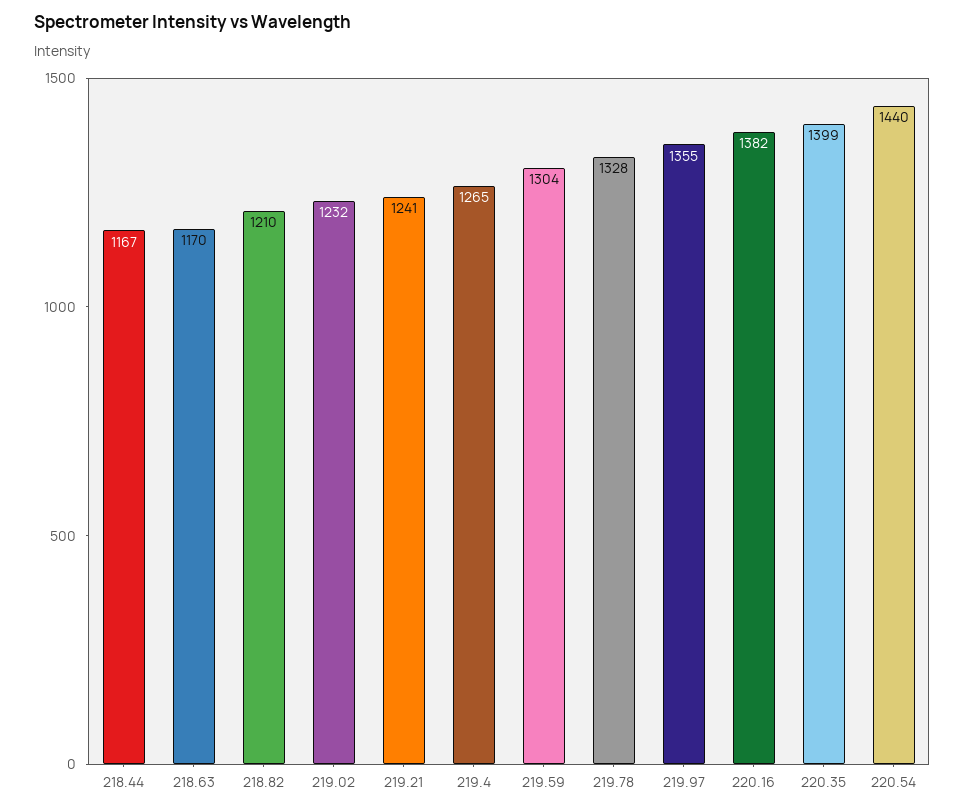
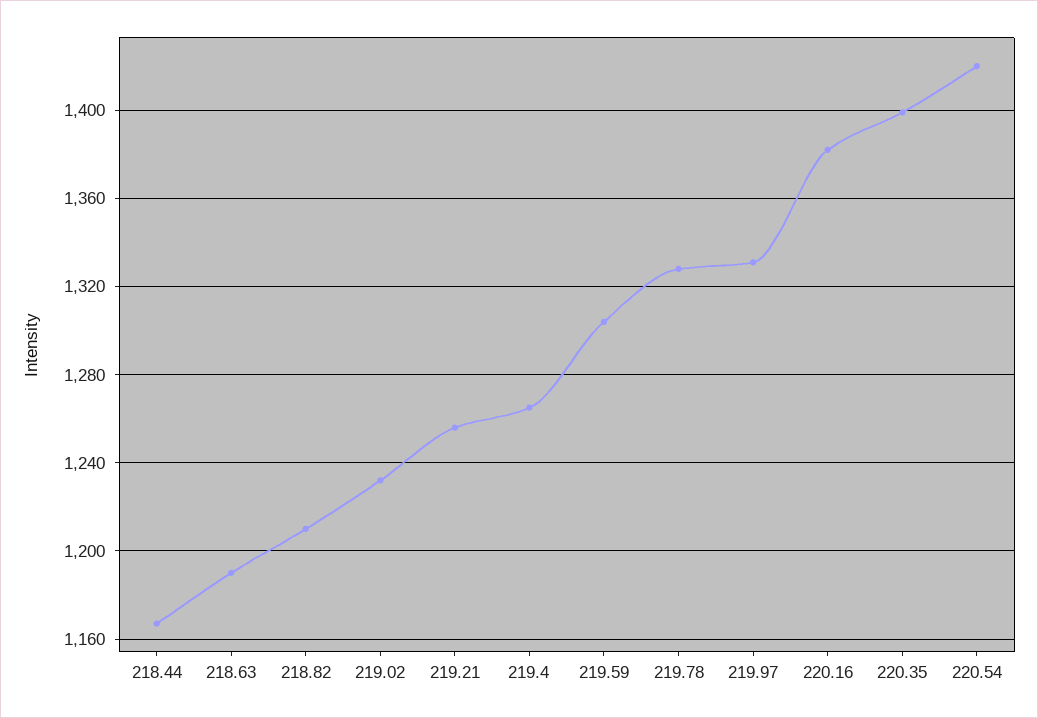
  {
    "218.44": 1167,
-   "218.63": 1170,
+   "218.63": 1190,
    "218.82": 1210,
    "219.02": 1232,
-   "219.21": 1241,
+   "219.21": 1255,
    "219.4": 1265,
    "219.59": 1304,
    "219.78": 1328,
-   "219.97": 1355,
+   "219.97": 1330,
    "220.16": 1382,
    "220.35": 1399,
-   "220.54": 1440
+   "220.54": 1420
  }

